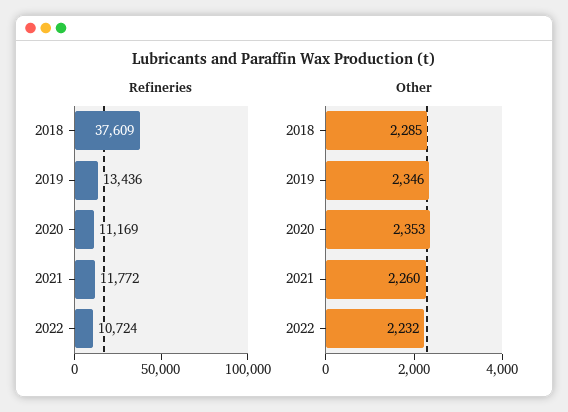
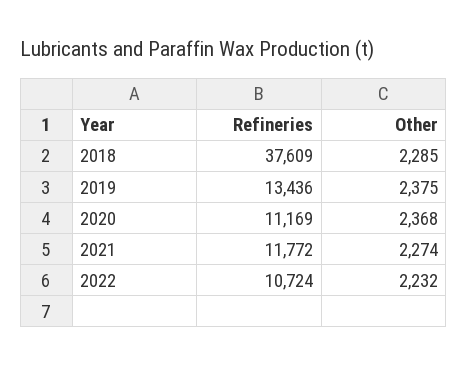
  {
    "Refineries": {
      "2018": 37609,
      "2019": 13436,
      "2020": 11169,
      "2021": 11772,
      "2022": 10724
    },
    "Other": {
      "2018": 2285,
-     "2019": 2346,
+     "2019": 2375,
-     "2020": 2353,
+     "2020": 2368,
-     "2021": 2260,
+     "2021": 2274,
      "2022": 2232
    }
  }

